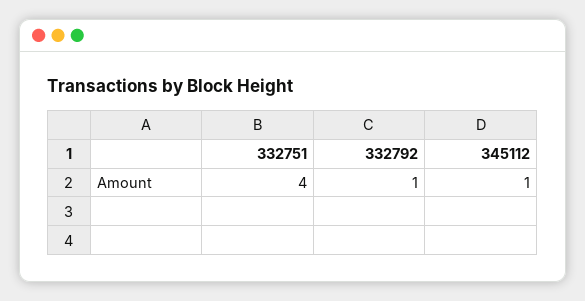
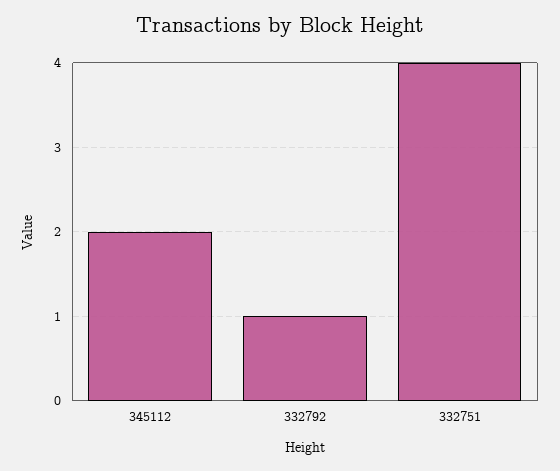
  {
    "332751": 4,
    "332792": 1,
-   "345112": 1
+   "345112": 2
  }

